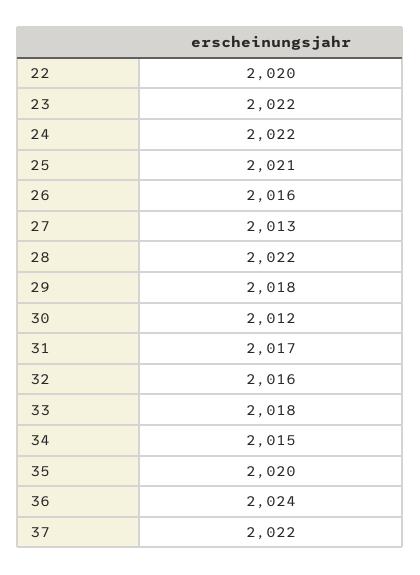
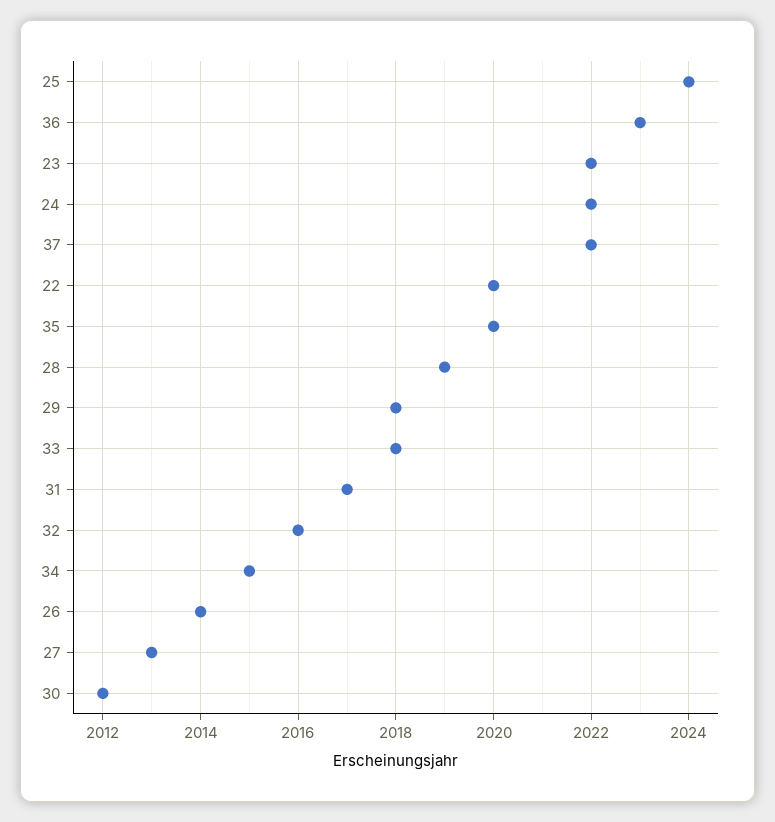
  {
    "22": 2020,
    "23": 2022,
    "24": 2022,
-   "25": 2021,
+   "25": 2024,
-   "26": 2016,
+   "26": 2014,
    "27": 2013,
-   "28": 2022,
+   "28": 2019,
    "29": 2018,
    "30": 2012,
    "31": 2017,
    "32": 2016,
    "33": 2018,
    "34": 2015,
    "35": 2020,
-   "36": 2024,
+   "36": 2023,
    "37": 2022
  }

